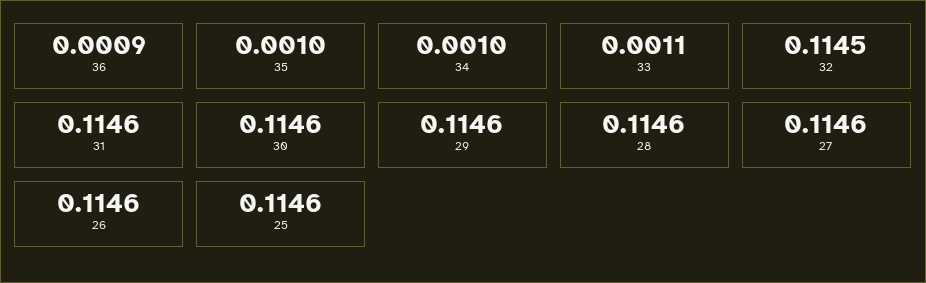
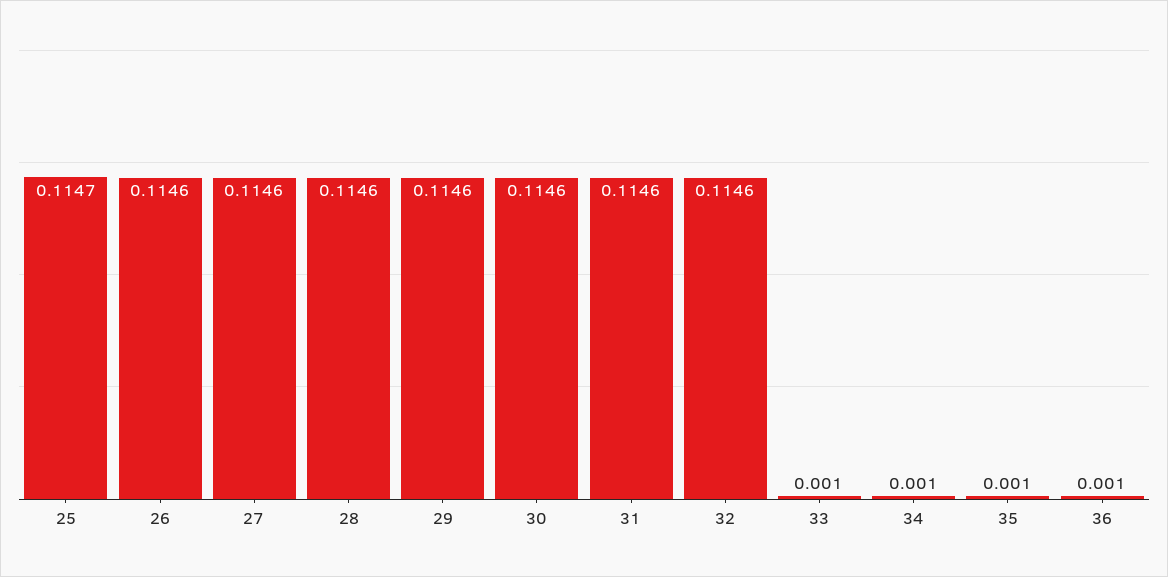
  {
-   "36": 0.0009,
+   "36": 0.001,
    "35": 0.001,
    "34": 0.001,
-   "33": 0.0011,
+   "33": 0.001,
-   "32": 0.1145,
+   "32": 0.1146,
    "31": 0.1146,
    "30": 0.1146,
    "29": 0.1146,
    "28": 0.1146,
    "27": 0.1146,
    "26": 0.1146,
-   "25": 0.1146
+   "25": 0.1147
  }

